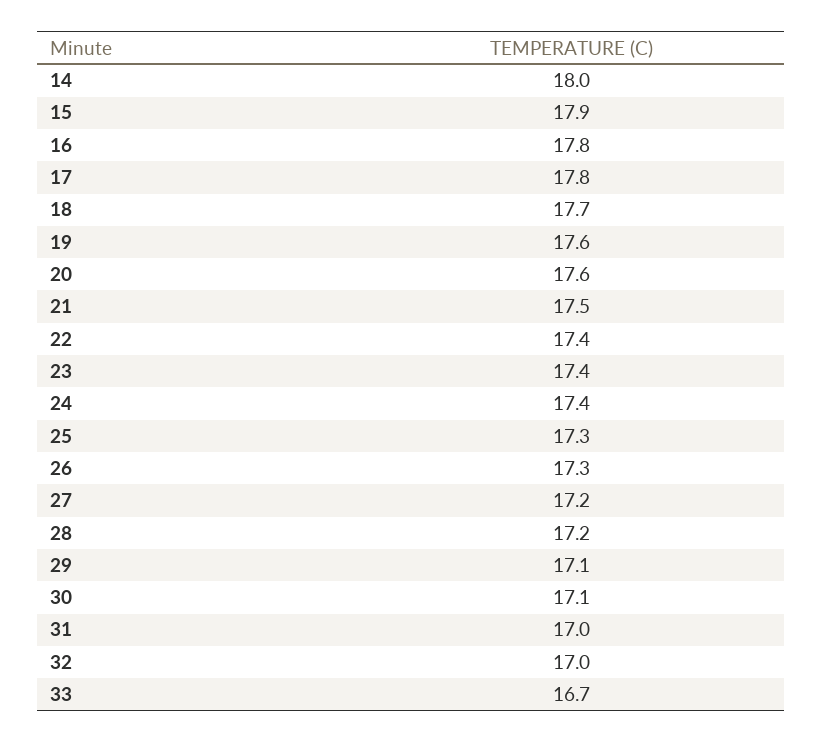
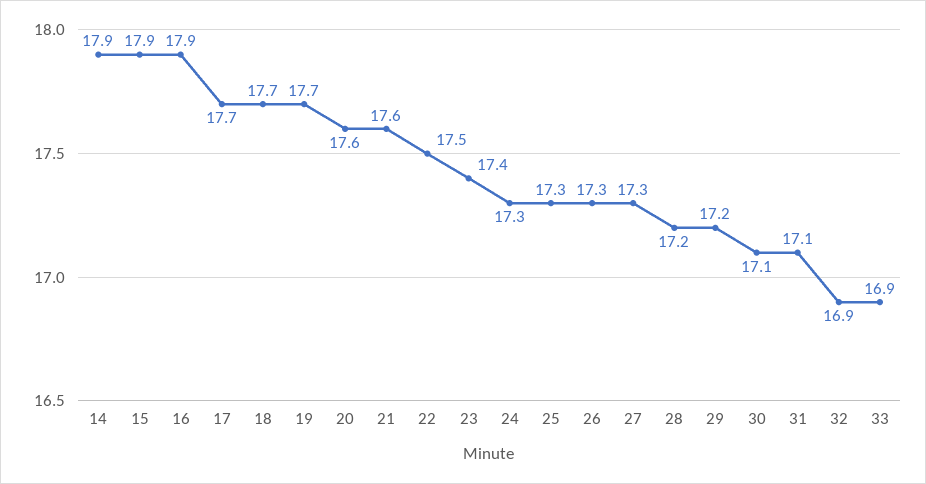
  {
-   "14": 18,
+   "14": 17.9,
    "15": 17.9,
-   "16": 17.8,
+   "16": 17.9,
-   "17": 17.8,
+   "17": 17.7,
    "18": 17.7,
-   "19": 17.6,
+   "19": 17.7,
    "20": 17.6,
-   "21": 17.5,
+   "21": 17.6,
-   "22": 17.4,
+   "22": 17.5,
    "23": 17.4,
-   "24": 17.4,
+   "24": 17.3,
    "25": 17.3,
    "26": 17.3,
-   "27": 17.2,
+   "27": 17.3,
    "28": 17.2,
-   "29": 17.1,
+   "29": 17.2,
    "30": 17.1,
-   "31": 17,
+   "31": 17.1,
-   "32": 17,
+   "32": 16.9,
-   "33": 16.7
+   "33": 16.9
  }

